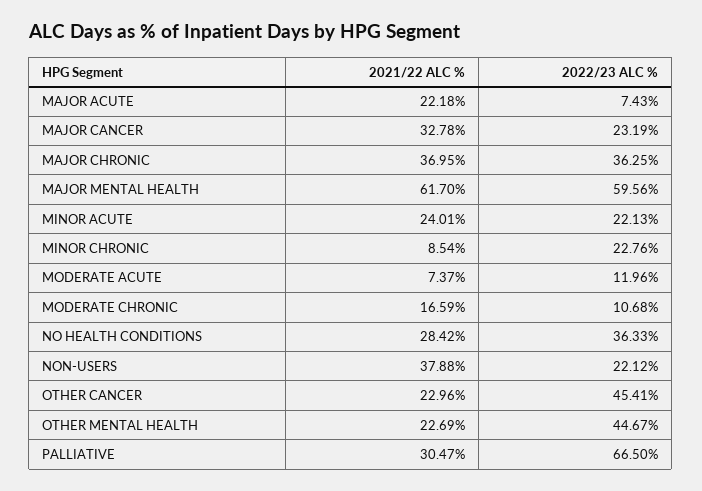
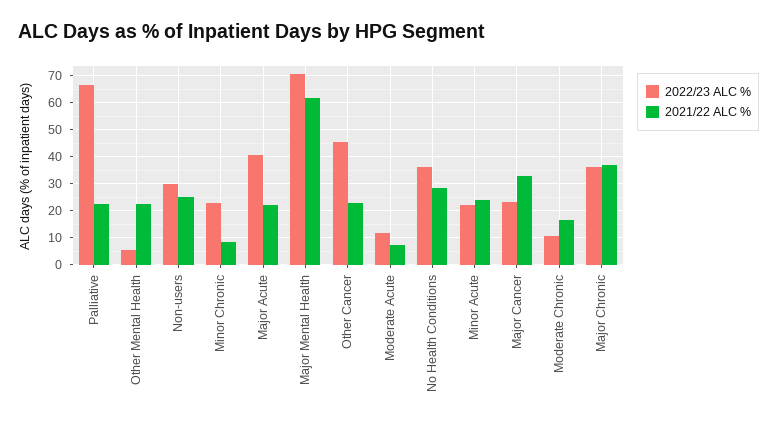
  {
    "2021/22 ALC %": {
      "MAJOR ACUTE": 22.18,
      "MAJOR CANCER": 32.78,
      "MAJOR CHRONIC": 36.95,
      "MAJOR MENTAL HEALTH": 61.7,
      "MINOR ACUTE": 24.01,
      "MINOR CHRONIC": 8.54,
      "MODERATE ACUTE": 7.37,
      "MODERATE CHRONIC": 16.59,
      "NO HEALTH CONDITIONS": 28.42,
-     "NON-USERS": 37.88,
+     "NON-USERS": 25,
      "OTHER CANCER": 22.96,
      "OTHER MENTAL HEALTH": 22.69,
-     "PALLIATIVE": 30.47
+     "PALLIATIVE": 22.5
    },
    "2022/23 ALC %": {
-     "MAJOR ACUTE": 7.43,
+     "MAJOR ACUTE": 40,
      "MAJOR CANCER": 23.19,
      "MAJOR CHRONIC": 36.25,
-     "MAJOR MENTAL HEALTH": 59.56,
+     "MAJOR MENTAL HEALTH": 70,
      "MINOR ACUTE": 22.13,
      "MINOR CHRONIC": 22.76,
      "MODERATE ACUTE": 11.96,
      "MODERATE CHRONIC": 10.68,
      "NO HEALTH CONDITIONS": 36.33,
-     "NON-USERS": 22.12,
+     "NON-USERS": 30,
      "OTHER CANCER": 45.41,
-     "OTHER MENTAL HEALTH": 44.67,
+     "OTHER MENTAL HEALTH": 5,
      "PALLIATIVE": 66.5
    }
  }

